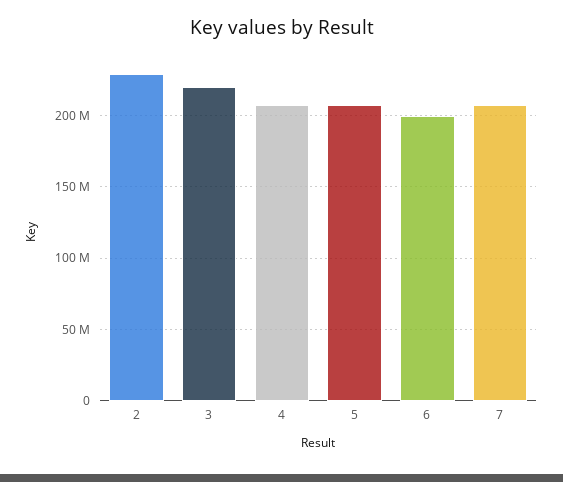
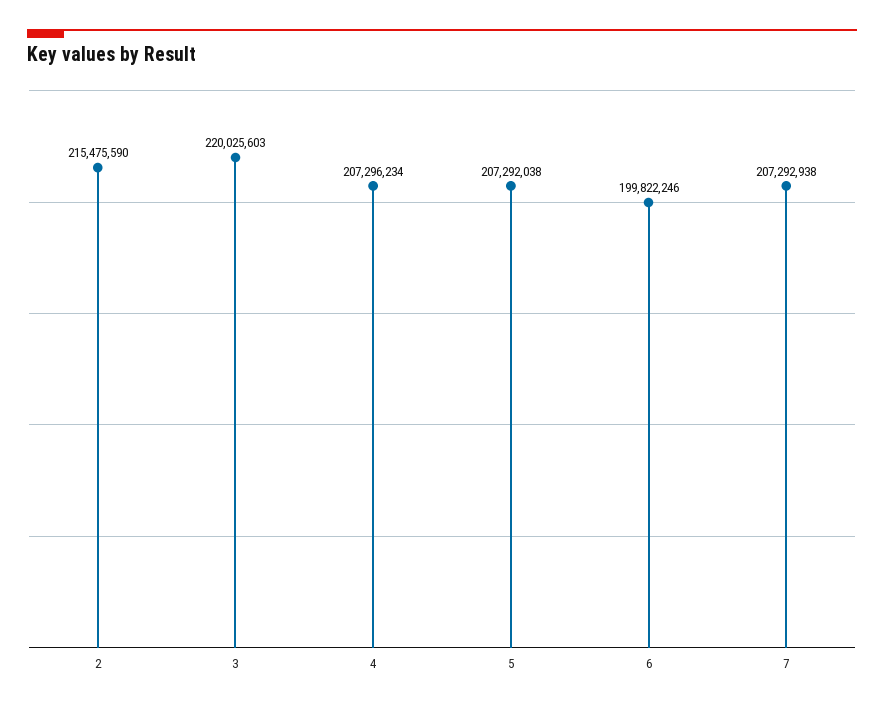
  {
-   "2": 230000000,
+   "2": 215475590,
    "3": 220025603,
    "4": 207296234,
    "5": 207292038,
    "6": 199822246,
    "7": 207292938
  }

